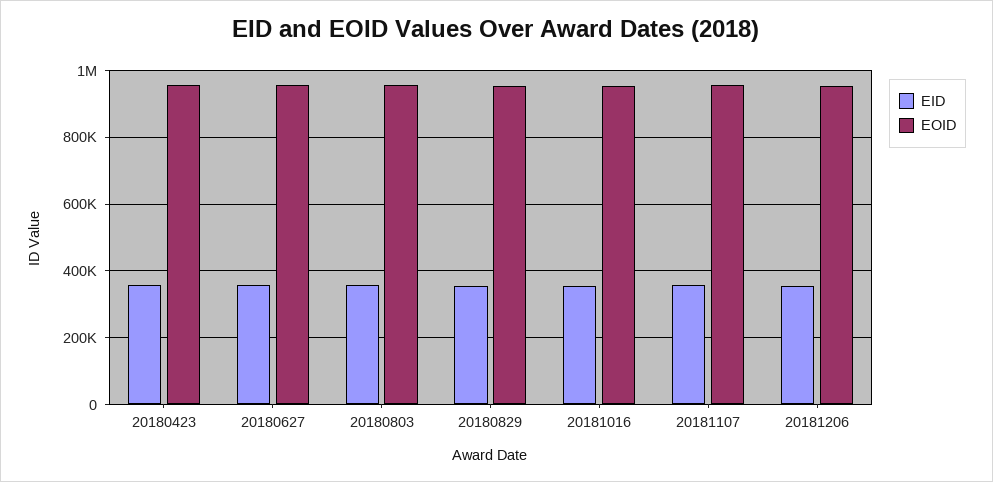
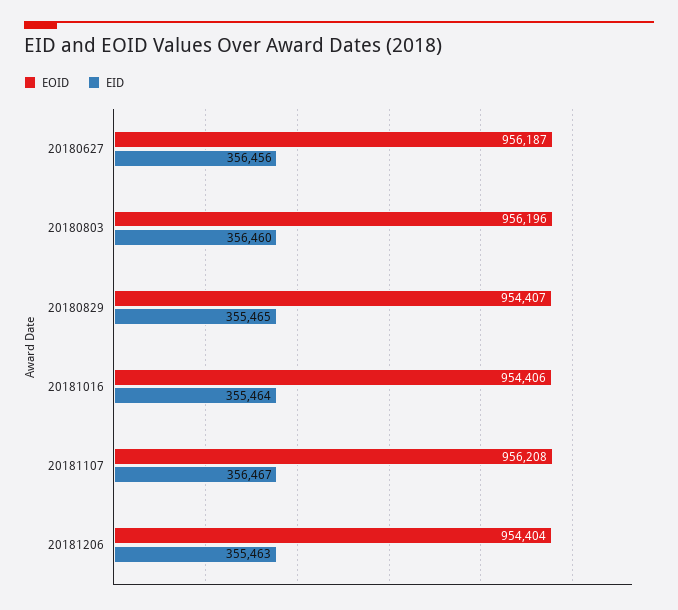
  {
    "EID": {
-     "20180423": 360000,
      "20180627": 356456,
      "20180803": 356460,
      "20180829": 355465,
      "20181016": 355464,
      "20181107": 356467,
      "20181206": 355463
    },
    "EOID": {
-     "20180423": 960000,
      "20180627": 956187,
      "20180803": 956196,
      "20180829": 954407,
      "20181016": 954406,
      "20181107": 956208,
      "20181206": 954404
    }
  }

